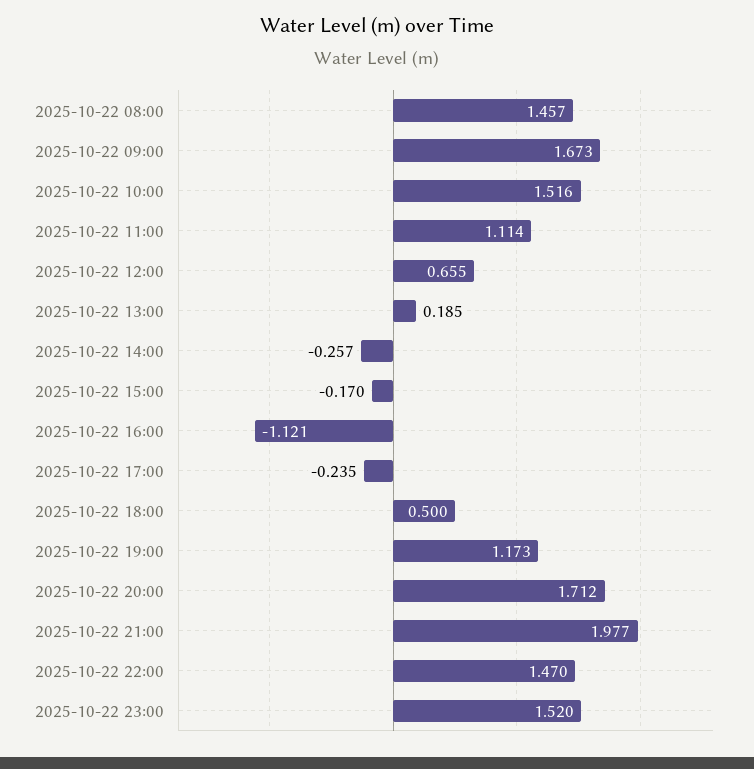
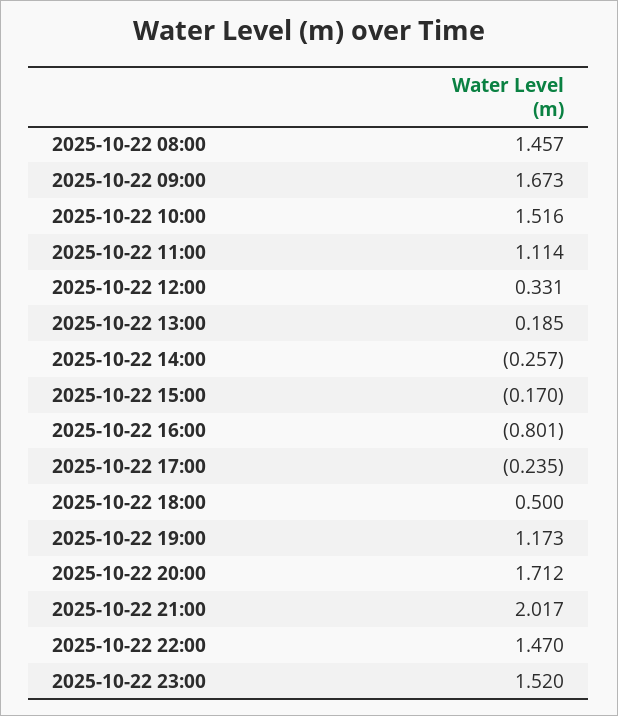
  {
    "2025-10-22 08:00": 1.457,
    "2025-10-22 09:00": 1.673,
    "2025-10-22 10:00": 1.516,
    "2025-10-22 11:00": 1.114,
-   "2025-10-22 12:00": 0.655,
+   "2025-10-22 12:00": 0.331,
    "2025-10-22 13:00": 0.185,
    "2025-10-22 14:00": -0.257,
    "2025-10-22 15:00": -0.17,
-   "2025-10-22 16:00": -1.121,
+   "2025-10-22 16:00": -0.801,
    "2025-10-22 17:00": -0.235,
    "2025-10-22 18:00": 0.5,
    "2025-10-22 19:00": 1.173,
    "2025-10-22 20:00": 1.712,
-   "2025-10-22 21:00": 1.977,
+   "2025-10-22 21:00": 2.017,
    "2025-10-22 22:00": 1.47,
    "2025-10-22 23:00": 1.52
  }

